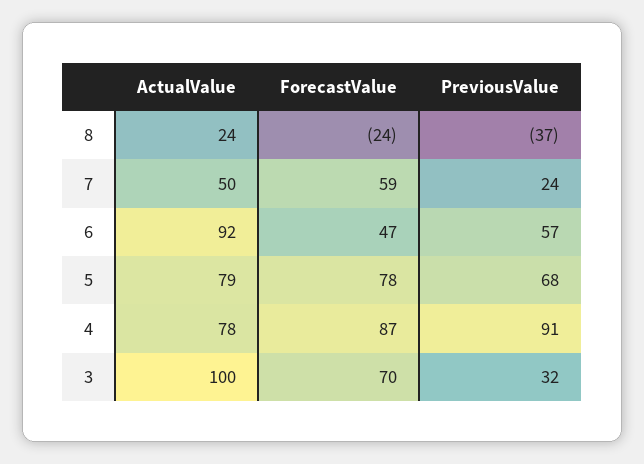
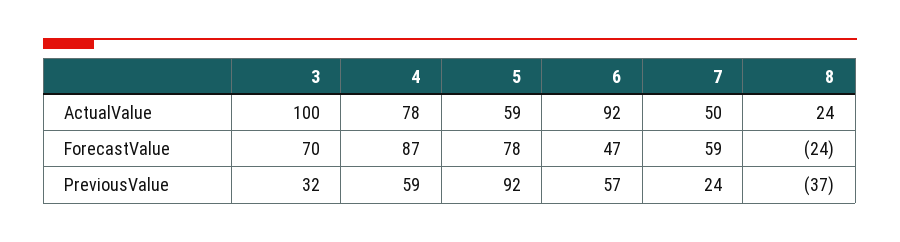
  {
    "ActualValue": {
      "8": 24,
      "7": 50,
      "6": 92,
-     "5": 79,
+     "5": 59,
      "4": 78,
      "3": 100
    },
    "ForecastValue": {
      "8": -24,
      "7": 59,
      "6": 47,
      "5": 78,
      "4": 87,
      "3": 70
    },
    "PreviousValue": {
      "8": -37,
      "7": 24,
      "6": 57,
-     "5": 68,
+     "5": 92,
-     "4": 91,
+     "4": 59,
      "3": 32
    }
  }

